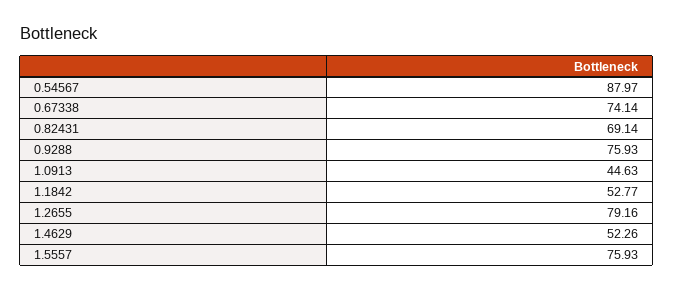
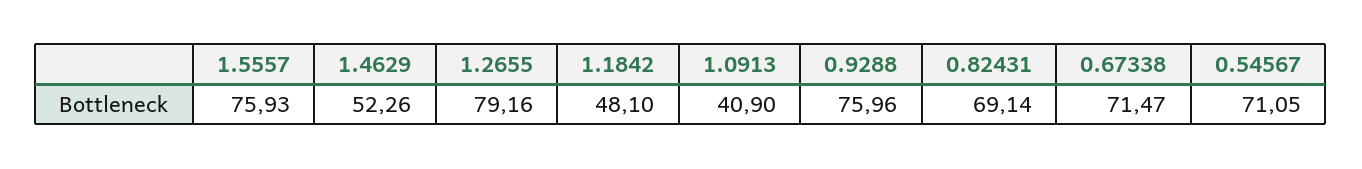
  {
-   "0.54567": 87.97,
+   "0.54567": 71.05,
-   "0.67338": 74.14,
+   "0.67338": 71.47,
    "0.82431": 69.14,
-   "0.9288": 75.93,
+   "0.9288": 75.96,
-   "1.0913": 44.63,
+   "1.0913": 40.9,
-   "1.1842": 52.77,
+   "1.1842": 48.1,
    "1.2655": 79.16,
    "1.4629": 52.26,
    "1.5557": 75.93
  }

